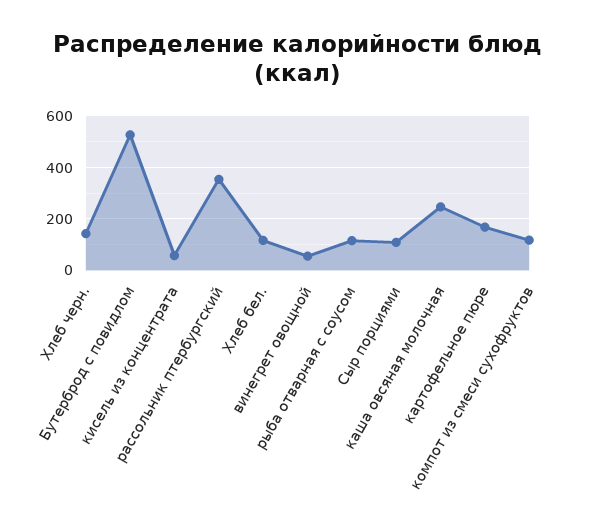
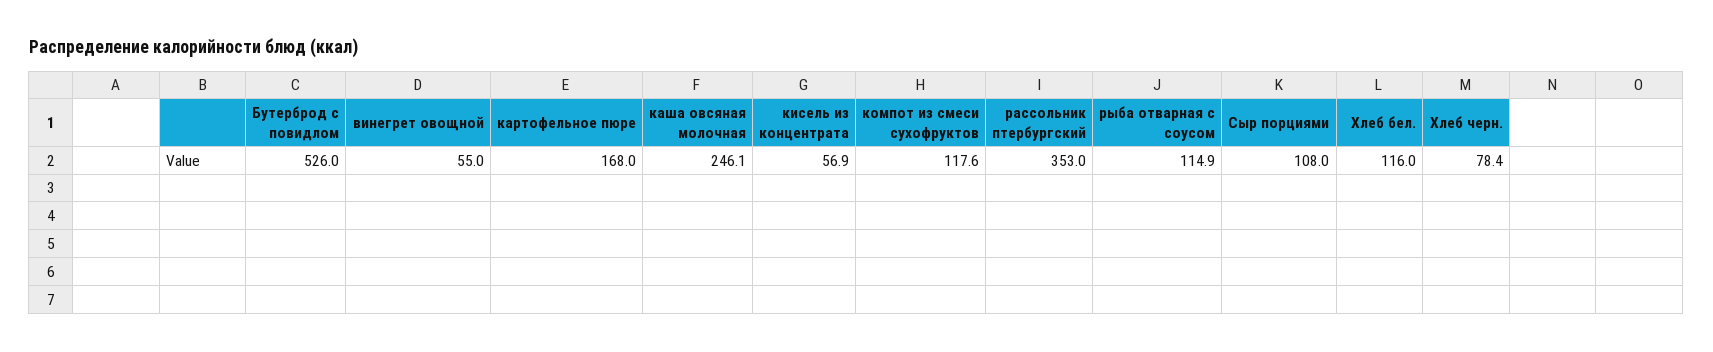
  {
-   "Хлеб черн.": 150,
+   "Хлеб черн.": 78.4,
    "Бутерброд с повидлом": 526,
    "кисель из концентрата": 56.9,
    "рассольник птербургский": 353,
    "Хлеб бел.": 116,
    "винегрет овощной": 55,
    "рыба отварная с соусом": 114.9,
    "Сыр порциями": 108,
    "каша овсяная молочная": 246.1,
    "картофельное пюре": 168,
    "компот из смеси сухофруктов": 117.6
  }

